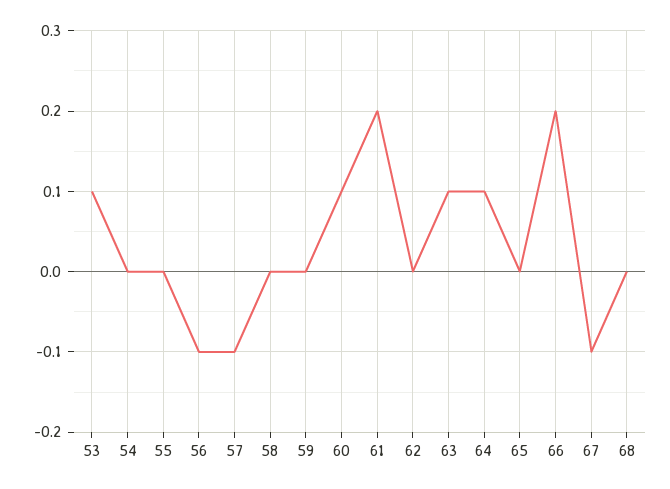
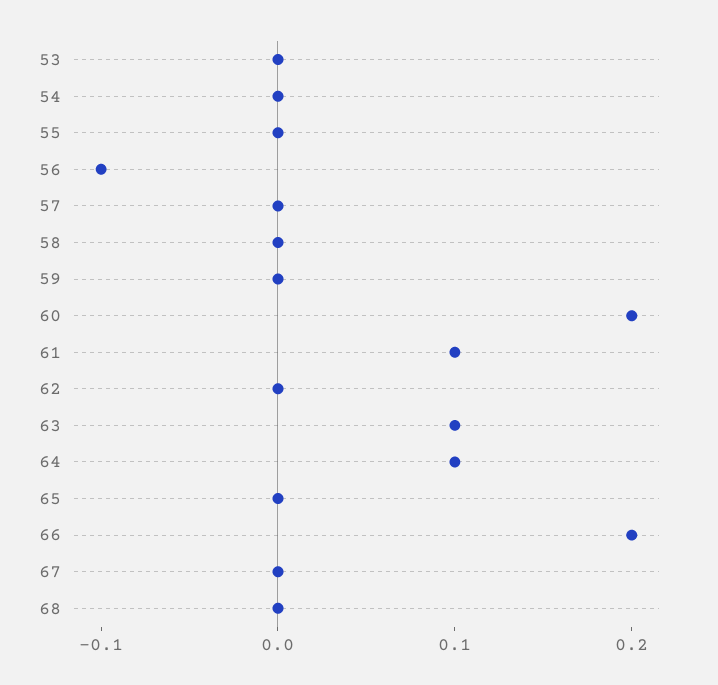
  {
-   "53": 0.1,
+   "53": 0,
    "54": 0,
    "55": 0,
    "56": -0.1,
-   "57": -0.1,
+   "57": 0,
    "58": 0,
    "59": 0,
-   "60": 0.1,
+   "60": 0.2,
-   "61": 0.2,
+   "61": 0.1,
    "62": 0,
    "63": 0.1,
    "64": 0.1,
    "65": 0,
    "66": 0.2,
-   "67": -0.1,
+   "67": 0,
    "68": 0
  }

